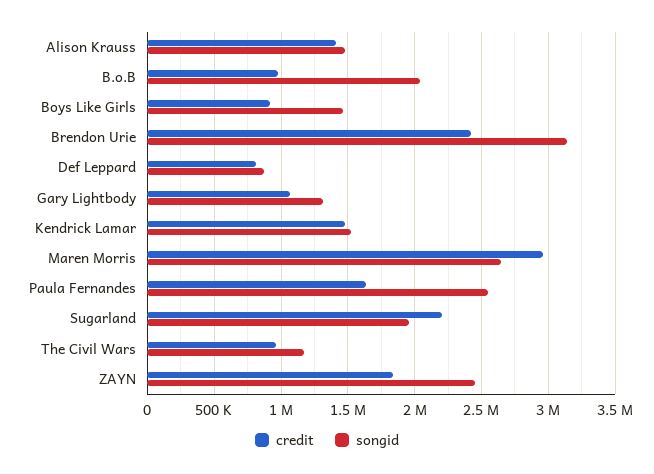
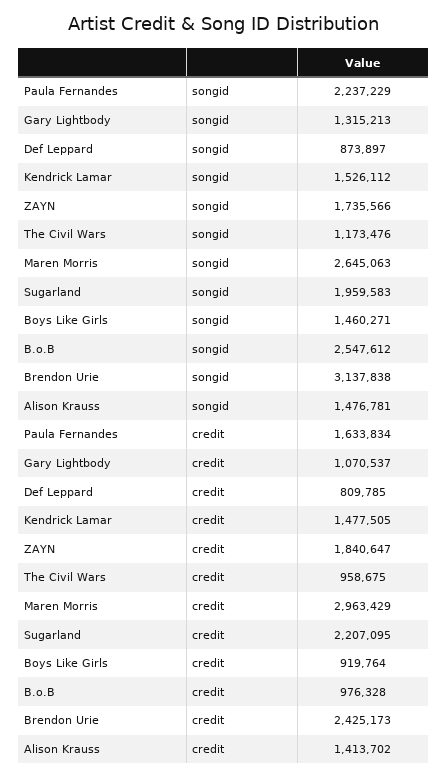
  {
    "credit": {
      "Alison Krauss": 1413702,
      "B.o.B": 976328,
      "Boys Like Girls": 919764,
      "Brendon Urie": 2425173,
      "Def Leppard": 809785,
      "Gary Lightbody": 1070537,
      "Kendrick Lamar": 1477505,
      "Maren Morris": 2963429,
      "Paula Fernandes": 1633834,
      "Sugarland": 2207095,
      "The Civil Wars": 958675,
      "ZAYN": 1840647
    },
    "songid": {
      "Alison Krauss": 1476781,
-     "B.o.B": 2050000,
+     "B.o.B": 2547612,
      "Boys Like Girls": 1460271,
      "Brendon Urie": 3137838,
      "Def Leppard": 873897,
      "Gary Lightbody": 1315213,
      "Kendrick Lamar": 1526112,
      "Maren Morris": 2645063,
-     "Paula Fernandes": 2550000,
+     "Paula Fernandes": 2237229,
      "Sugarland": 1959583,
      "The Civil Wars": 1173476,
-     "ZAYN": 2450000
+     "ZAYN": 1735566
    }
  }

